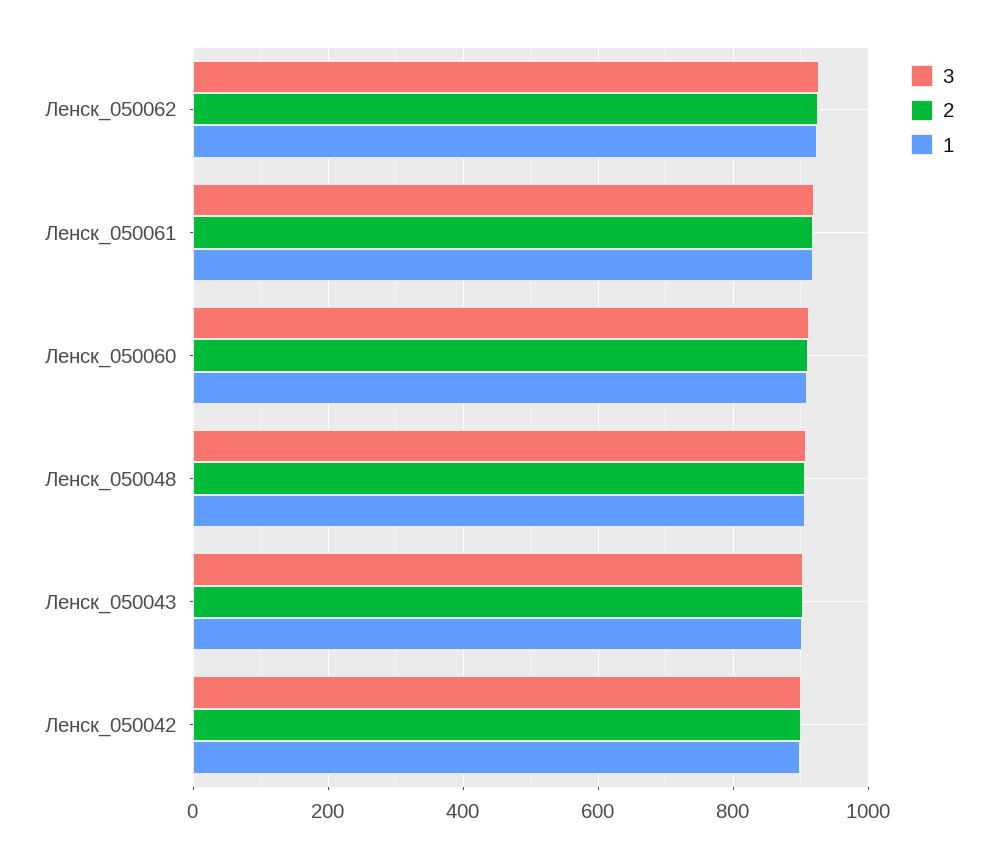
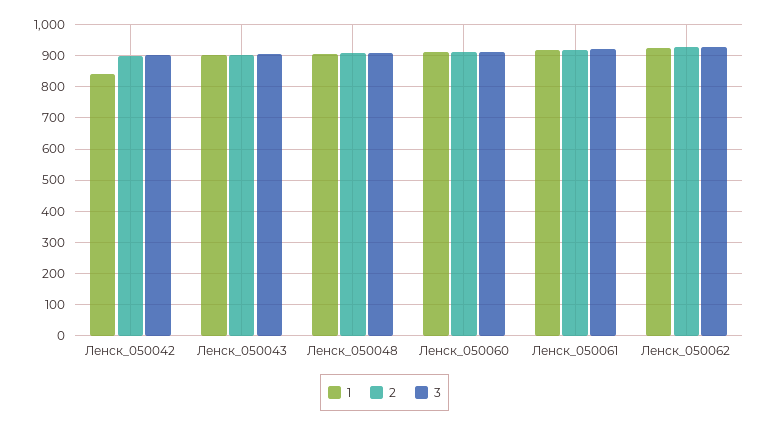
  {
    "3": {
      "Ленск_050062": 920,
      "Ленск_050061": 920,
      "Ленск_050060": 920,
      "Ленск_050048": 900,
      "Ленск_050043": 900,
      "Ленск_050042": 900
    },
    "2": {
      "Ленск_050062": 920,
      "Ленск_050061": 920,
      "Ленск_050060": 920,
      "Ленск_050048": 900,
      "Ленск_050043": 900,
      "Ленск_050042": 900
    },
    "1": {
      "Ленск_050062": 920,
      "Ленск_050061": 920,
      "Ленск_050060": 920,
      "Ленск_050048": 900,
      "Ленск_050043": 900,
-     "Ленск_050042": 900
+     "Ленск_050042": 840
    }
  }

